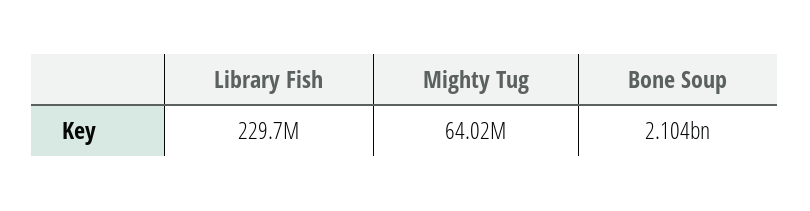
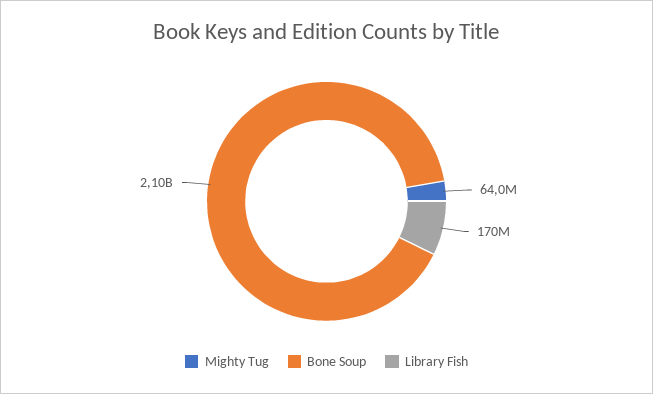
  {
-   "Library Fish": 229700000,
+   "Library Fish": 170000000,
    "Mighty Tug": 64020000,
    "Bone Soup": 2104000000
  }

